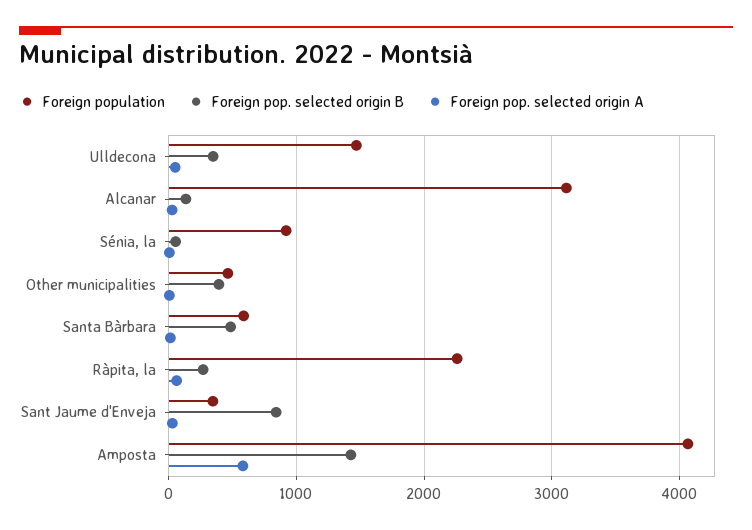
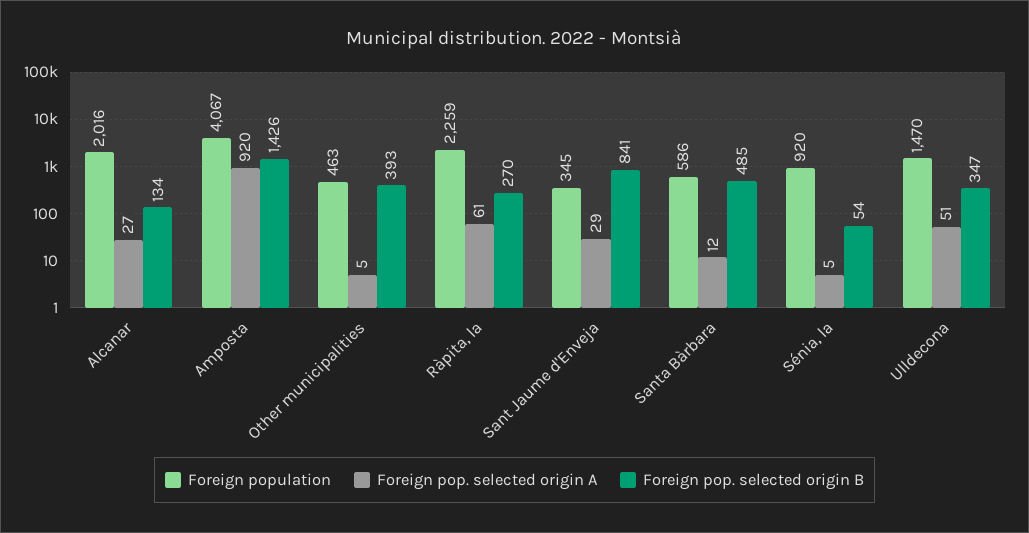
  {
    "Foreign population": {
      "Ulldecona": 1470,
-     "Alcanar": 3100,
+     "Alcanar": 2016,
      "Sénia, la": 920,
      "Other municipalities": 463,
      "Santa Bàrbara": 586,
      "Ràpita, la": 2259,
      "Sant Jaume d'Enveja": 345,
      "Amposta": 4067
    },
    "Foreign pop. selected origin B": {
      "Ulldecona": 347,
      "Alcanar": 134,
      "Sénia, la": 54,
      "Other municipalities": 393,
      "Santa Bàrbara": 485,
      "Ràpita, la": 270,
      "Sant Jaume d'Enveja": 841,
      "Amposta": 1426
    },
    "Foreign pop. selected origin A": {
      "Ulldecona": 51,
      "Alcanar": 27,
      "Sénia, la": 5,
      "Other municipalities": 5,
      "Santa Bàrbara": 12,
      "Ràpita, la": 61,
      "Sant Jaume d'Enveja": 29,
-     "Amposta": 600
+     "Amposta": 920
    }
  }

